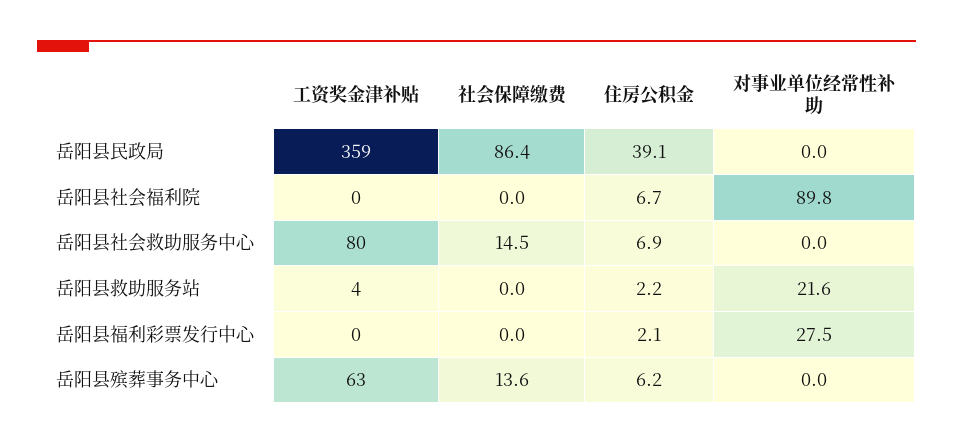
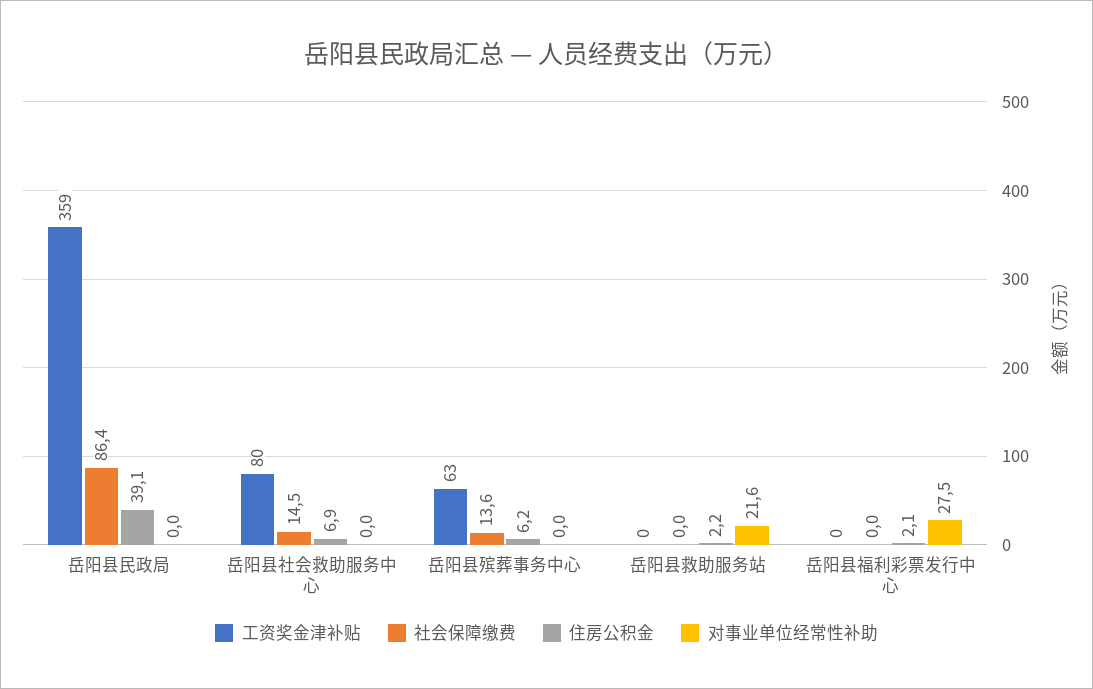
  {
    "工资奖金津补贴": {
      "岳阳县民政局": 359,
-     "岳阳县社会福利院": 0,
      "岳阳县社会救助服务中心": 80,
-     "岳阳县救助服务站": 4,
+     "岳阳县救助服务站": 0,
      "岳阳县福利彩票发行中心": 0,
      "岳阳县殡葬事务中心": 63
    },
    "社会保障缴费": {
      "岳阳县民政局": 86.4,
-     "岳阳县社会福利院": 0,
      "岳阳县社会救助服务中心": 14.5,
      "岳阳县救助服务站": 0,
      "岳阳县福利彩票发行中心": 0,
      "岳阳县殡葬事务中心": 13.6
    },
    "住房公积金": {
      "岳阳县民政局": 39.1,
-     "岳阳县社会福利院": 6.7,
      "岳阳县社会救助服务中心": 6.9,
      "岳阳县救助服务站": 2.2,
      "岳阳县福利彩票发行中心": 2.1,
      "岳阳县殡葬事务中心": 6.2
    },
    "对事业单位经常性补助": {
      "岳阳县民政局": 0,
-     "岳阳县社会福利院": 89.8,
      "岳阳县社会救助服务中心": 0,
      "岳阳县救助服务站": 21.6,
      "岳阳县福利彩票发行中心": 27.5,
      "岳阳县殡葬事务中心": 0
    }
  }

